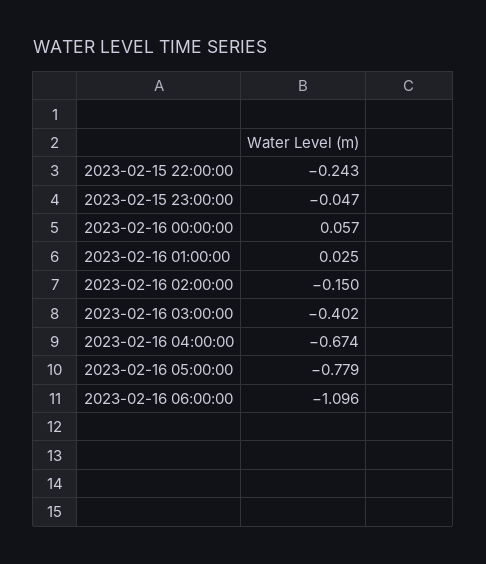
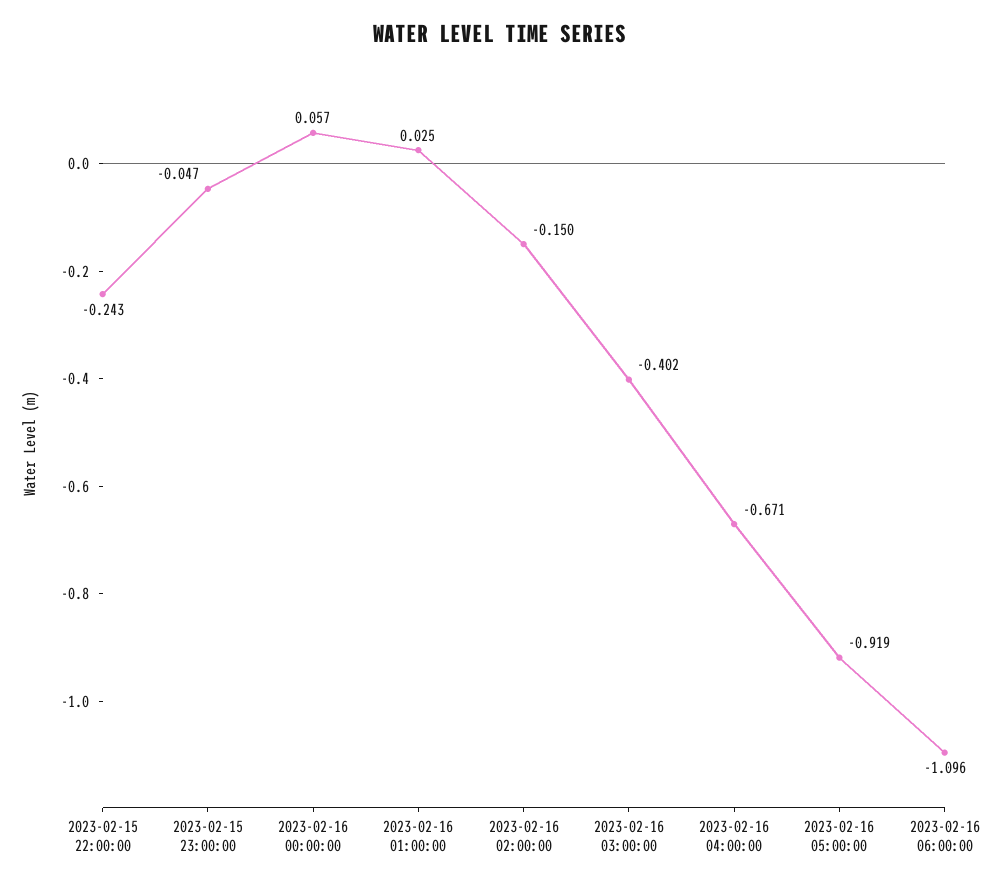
  {
    "2023-02-15 22:00:00": -0.243,
    "2023-02-15 23:00:00": -0.047,
    "2023-02-16 00:00:00": 0.057,
    "2023-02-16 01:00:00": 0.025,
    "2023-02-16 02:00:00": -0.15,
    "2023-02-16 03:00:00": -0.402,
-   "2023-02-16 04:00:00": -0.674,
+   "2023-02-16 04:00:00": -0.671,
-   "2023-02-16 05:00:00": -0.779,
+   "2023-02-16 05:00:00": -0.919,
    "2023-02-16 06:00:00": -1.096
  }

